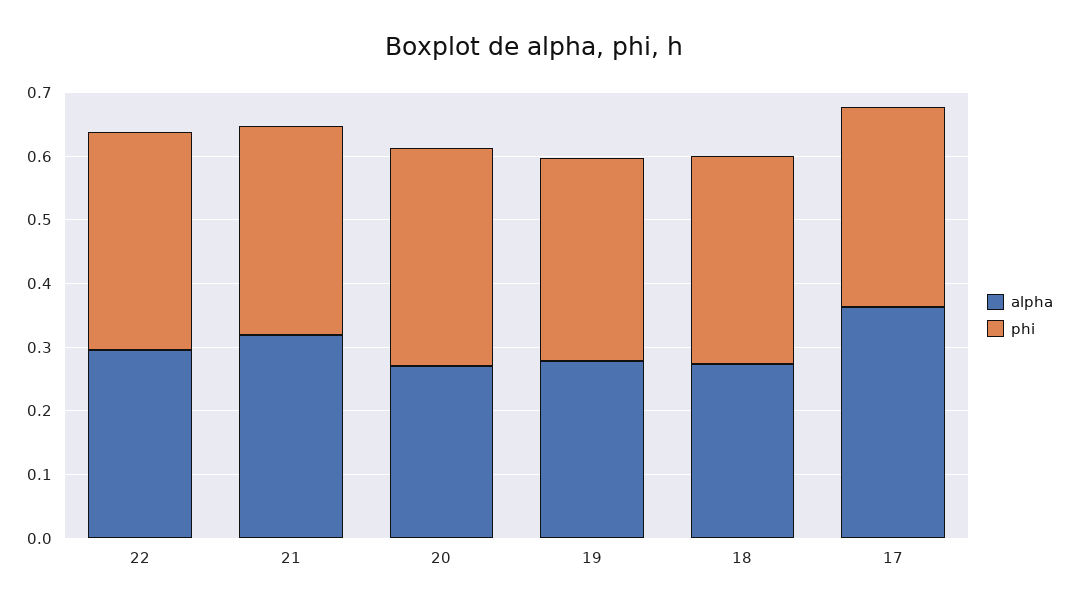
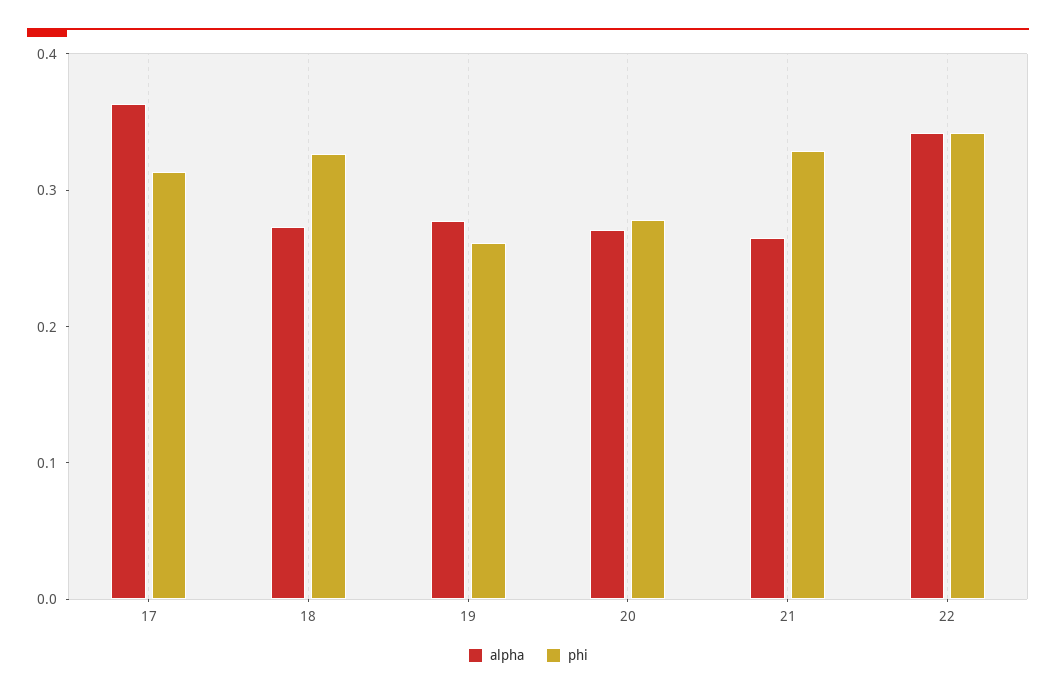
  {
    "alpha": {
-     "22": 0.3,
+     "22": 0.34,
-     "21": 0.32,
+     "21": 0.26,
      "20": 0.28,
      "19": 0.28,
      "18": 0.28,
      "17": 0.36
    },
    "phi": {
      "22": 0.34,
      "21": 0.32,
-     "20": 0.34,
+     "20": 0.28,
-     "19": 0.32,
+     "19": 0.26,
      "18": 0.32,
      "17": 0.32
    }
  }

